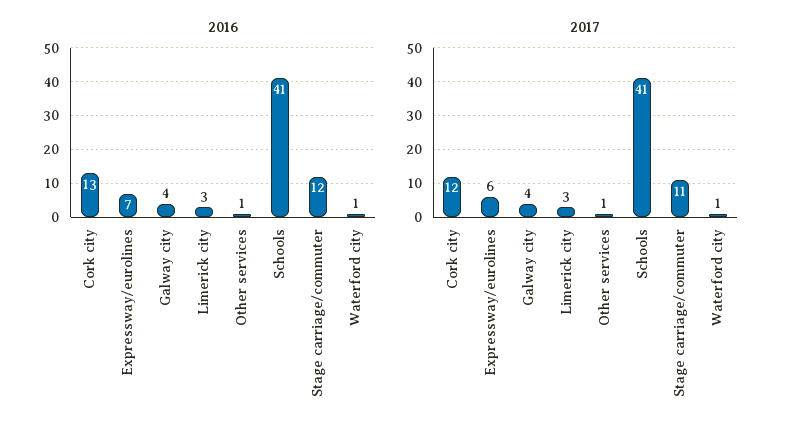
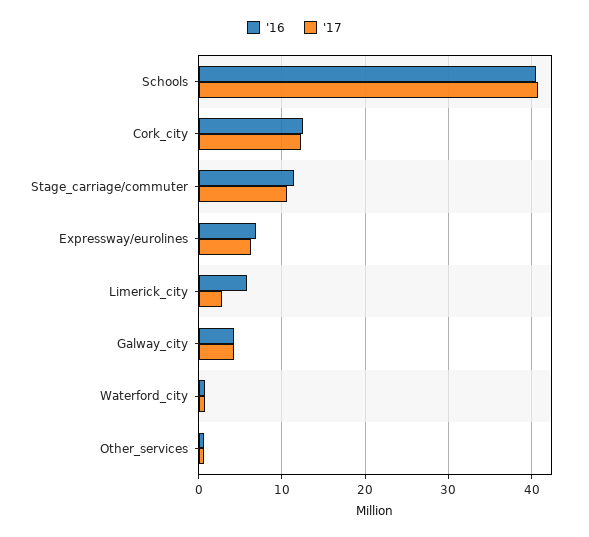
  {
    "2016": {
      "Cork city": 13,
      "Expressway/eurolines": 7,
      "Galway city": 4,
-     "Limerick city": 3,
+     "Limerick city": 6,
      "Other services": 1,
      "Schools": 41,
      "Stage carriage/commuter": 12,
      "Waterford city": 1
    },
    "2017": {
      "Cork city": 12,
      "Expressway/eurolines": 6,
      "Galway city": 4,
      "Limerick city": 3,
      "Other services": 1,
      "Schools": 41,
      "Stage carriage/commuter": 11,
      "Waterford city": 1
    }
  }

